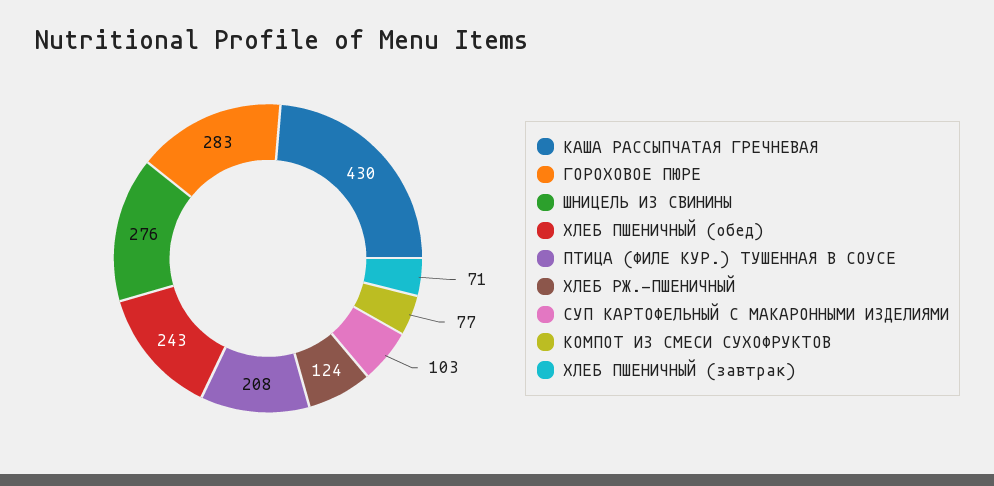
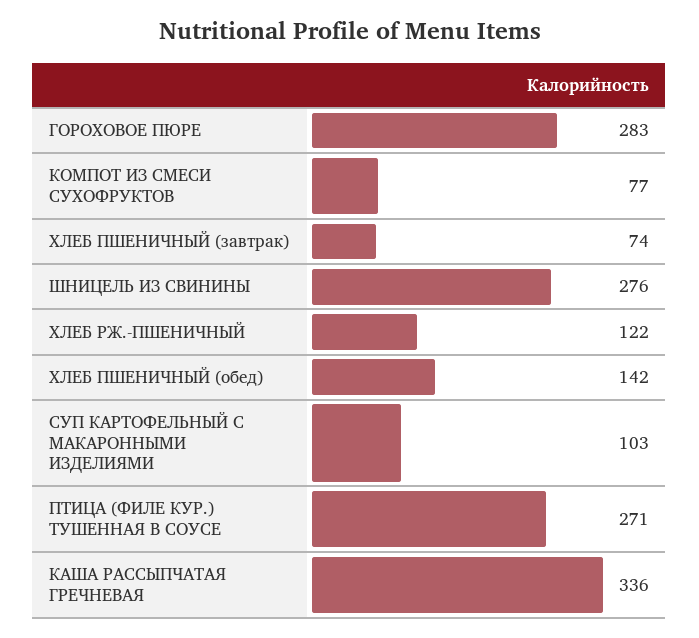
  {
-   "КАША РАССЫПЧАТАЯ ГРЕЧНЕВАЯ": 430,
+   "КАША РАССЫПЧАТАЯ ГРЕЧНЕВАЯ": 336,
    "ГОРОХОВОЕ ПЮРЕ": 283,
    "ШНИЦЕЛЬ ИЗ СВИНИНЫ": 276,
-   "ХЛЕБ ПШЕНИЧНЫЙ (обед)": 243,
+   "ХЛЕБ ПШЕНИЧНЫЙ (обед)": 142,
-   "ПТИЦА (ФИЛЕ КУР.) ТУШЕННАЯ В СОУСЕ": 208,
+   "ПТИЦА (ФИЛЕ КУР.) ТУШЕННАЯ В СОУСЕ": 271,
-   "ХЛЕБ РЖ.-ПШЕНИЧНЫЙ": 124,
+   "ХЛЕБ РЖ.-ПШЕНИЧНЫЙ": 122,
    "СУП КАРТОФЕЛЬНЫЙ С МАКАРОННЫМИ ИЗДЕЛИЯМИ": 103,
    "КОМПОТ ИЗ СМЕСИ СУХОФРУКТОВ": 77,
-   "ХЛЕБ ПШЕНИЧНЫЙ (завтрак)": 71
+   "ХЛЕБ ПШЕНИЧНЫЙ (завтрак)": 74
  }

